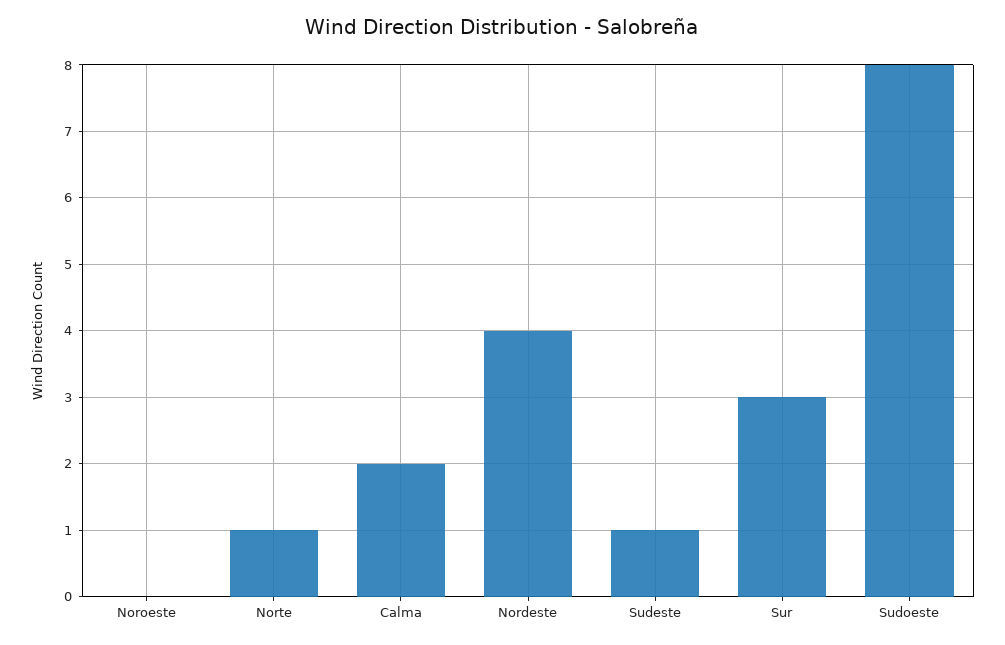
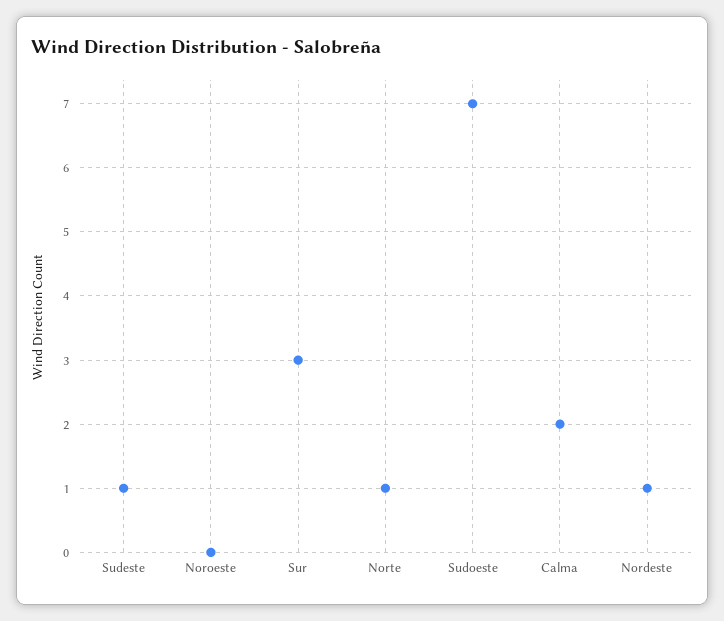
  {
    "Noroeste": 0,
    "Norte": 1,
    "Calma": 2,
-   "Nordeste": 4,
+   "Nordeste": 1,
    "Sudeste": 1,
    "Sur": 3,
-   "Sudoeste": 8
+   "Sudoeste": 7
  }

